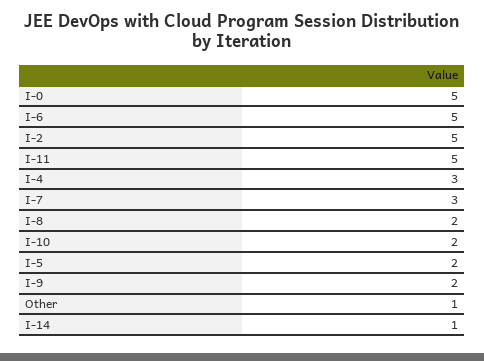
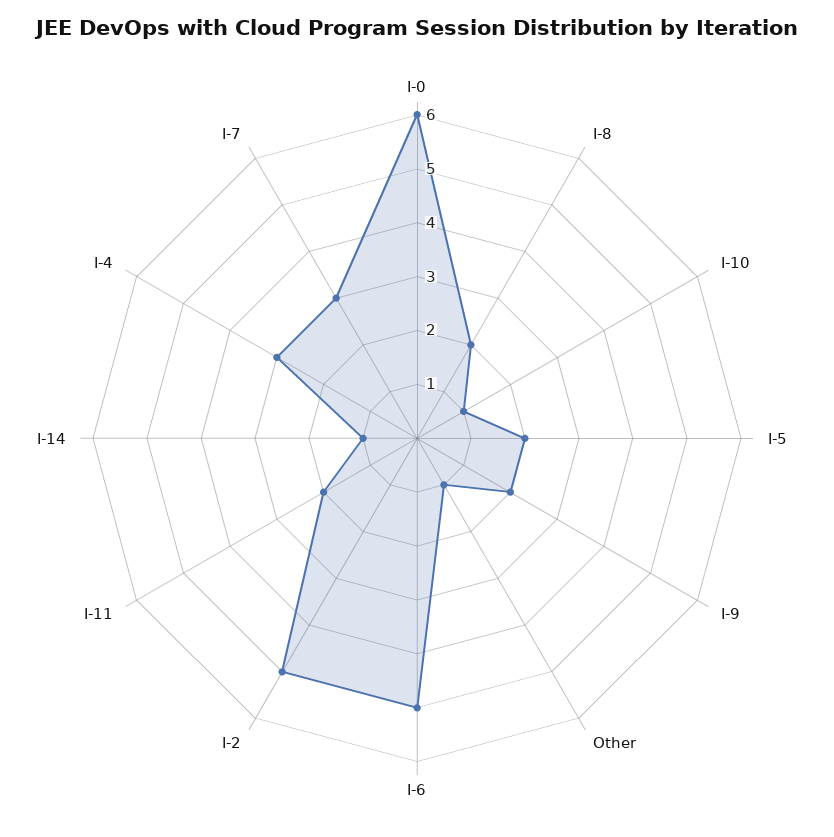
  {
-   "I-0": 5,
+   "I-0": 6,
    "I-6": 5,
    "I-2": 5,
-   "I-11": 5,
+   "I-11": 2,
    "I-4": 3,
    "I-7": 3,
    "I-8": 2,
-   "I-10": 2,
+   "I-10": 1,
    "I-5": 2,
    "I-9": 2,
    "Other": 1,
    "I-14": 1
  }

